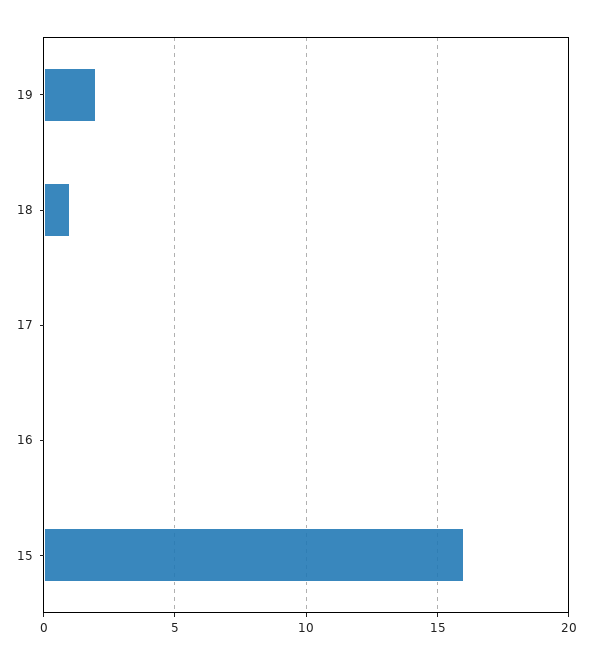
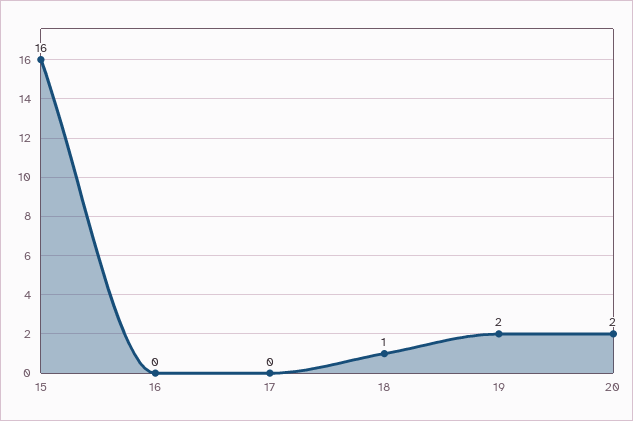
  {
    "19": 2,
    "18": 1,
    "17": 0,
    "16": 0,
-   "15": 16
+   "15": 16,
+   "20": 2
  }

